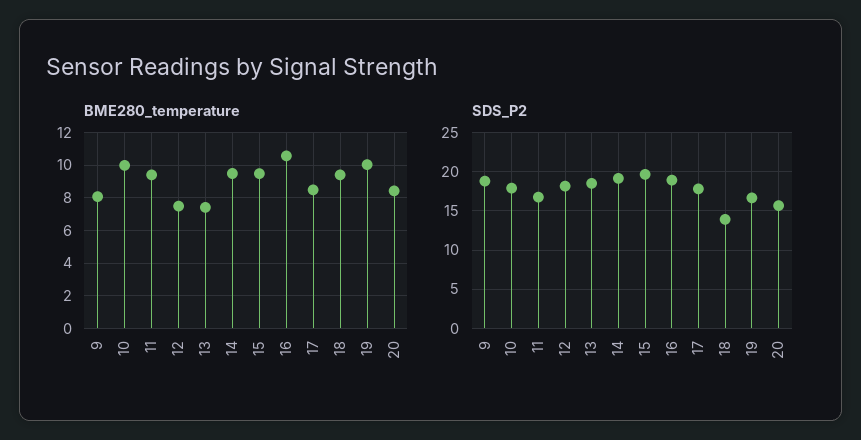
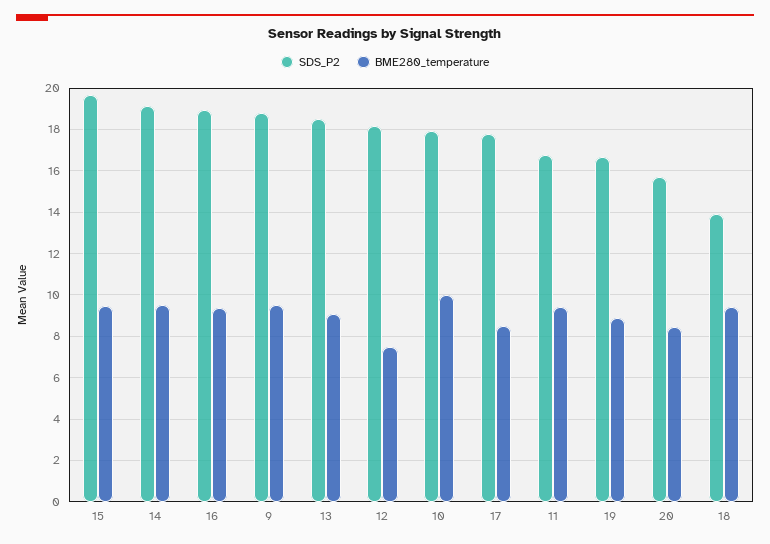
  {
    "BME280_temperature": {
-     "9": 8,
+     "9": 9.5,
      "10": 10,
      "11": 9.5,
      "12": 7.5,
-     "13": 7.5,
+     "13": 9,
      "14": 9.5,
      "15": 9.5,
-     "16": 10.5,
+     "16": 9.5,
      "17": 8.5,
      "18": 9.5,
-     "19": 10,
+     "19": 9,
      "20": 8.5
    },
    "SDS_P2": {
      "9": 19,
      "10": 18,
      "11": 17,
      "12": 18,
      "13": 18.5,
      "14": 19,
      "15": 19.5,
      "16": 19,
      "17": 18,
      "18": 14,
      "19": 16.5,
      "20": 15.5
    }
  }

